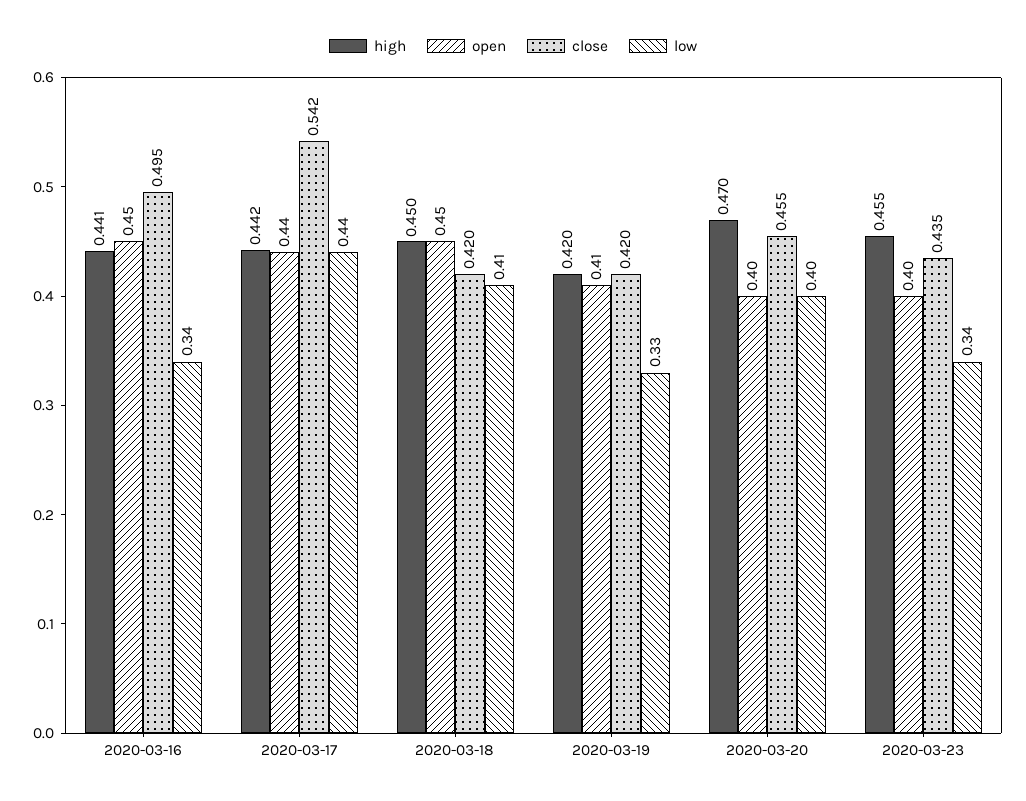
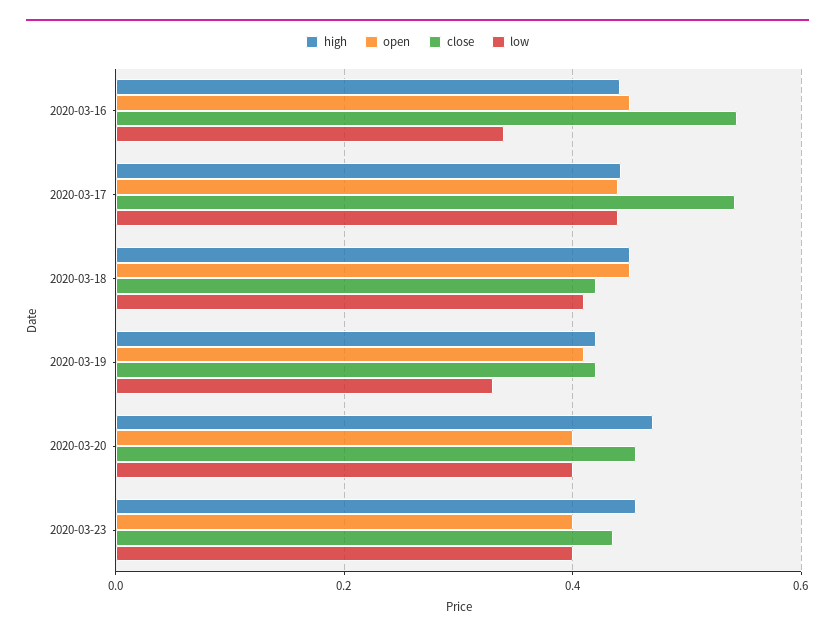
  {
    "high": {
      "2020-03-16": 0.441,
      "2020-03-17": 0.442,
      "2020-03-18": 0.45,
      "2020-03-19": 0.42,
      "2020-03-20": 0.47,
      "2020-03-23": 0.455
    },
    "open": {
      "2020-03-16": 0.45,
      "2020-03-17": 0.44,
      "2020-03-18": 0.45,
      "2020-03-19": 0.41,
      "2020-03-20": 0.4,
      "2020-03-23": 0.4
    },
    "close": {
-     "2020-03-16": 0.495,
+     "2020-03-16": 0.54,
      "2020-03-17": 0.542,
      "2020-03-18": 0.42,
      "2020-03-19": 0.42,
      "2020-03-20": 0.455,
      "2020-03-23": 0.435
    },
    "low": {
      "2020-03-16": 0.34,
      "2020-03-17": 0.44,
      "2020-03-18": 0.41,
      "2020-03-19": 0.33,
      "2020-03-20": 0.4,
-     "2020-03-23": 0.34
+     "2020-03-23": 0.4
    }
  }

